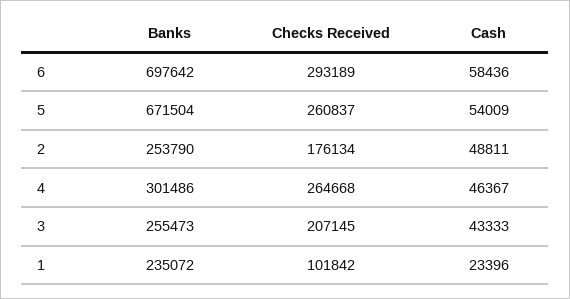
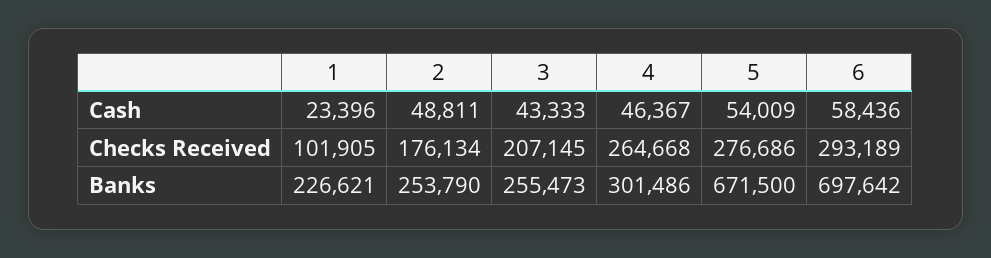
  {
    "Banks": {
      "6": 697642,
-     "5": 671504,
+     "5": 671500,
      "2": 253790,
      "4": 301486,
      "3": 255473,
-     "1": 235072
+     "1": 226621
    },
    "Checks Received": {
      "6": 293189,
-     "5": 260837,
+     "5": 276686,
      "2": 176134,
      "4": 264668,
      "3": 207145,
-     "1": 101842
+     "1": 101905
    },
    "Cash": {
      "6": 58436,
      "5": 54009,
      "2": 48811,
      "4": 46367,
      "3": 43333,
      "1": 23396
    }
  }

